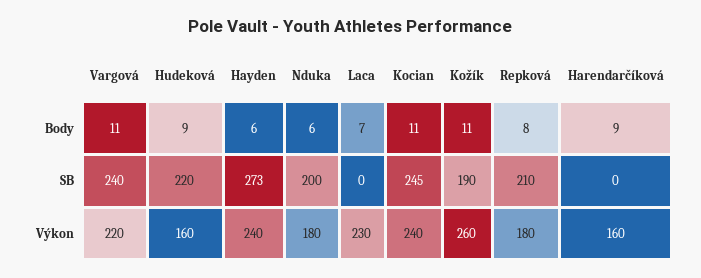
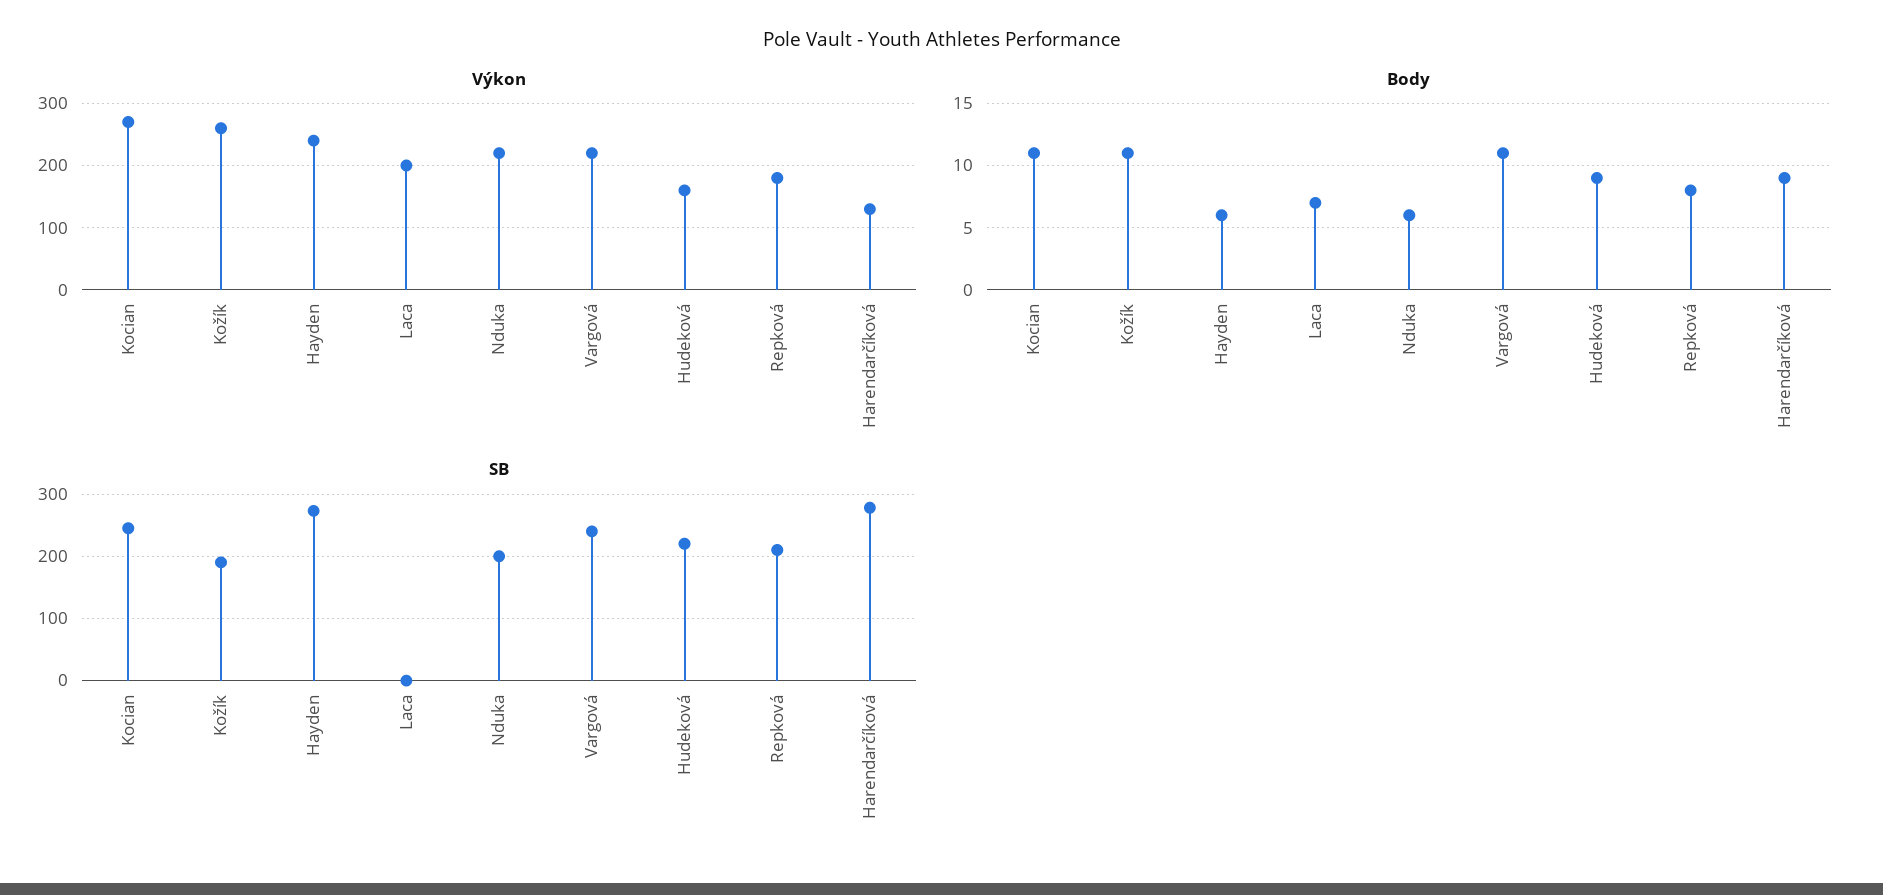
  {
    "Body": {
      "Vargová": 11,
      "Hudeková": 9,
      "Hayden": 6,
      "Nduka": 6,
      "Laca": 7,
      "Kocian": 11,
      "Kožík": 11,
      "Repková": 8,
      "Harendarčíková": 9
    },
    "SB": {
      "Vargová": 240,
      "Hudeková": 220,
      "Hayden": 273,
      "Nduka": 200,
      "Laca": 0,
      "Kocian": 245,
      "Kožík": 190,
      "Repková": 210,
-     "Harendarčíková": 0
+     "Harendarčíková": 280
    },
    "Výkon": {
      "Vargová": 220,
      "Hudeková": 160,
      "Hayden": 240,
-     "Nduka": 180,
+     "Nduka": 220,
-     "Laca": 230,
+     "Laca": 200,
-     "Kocian": 240,
+     "Kocian": 270,
      "Kožík": 260,
      "Repková": 180,
-     "Harendarčíková": 160
+     "Harendarčíková": 130
    }
  }

